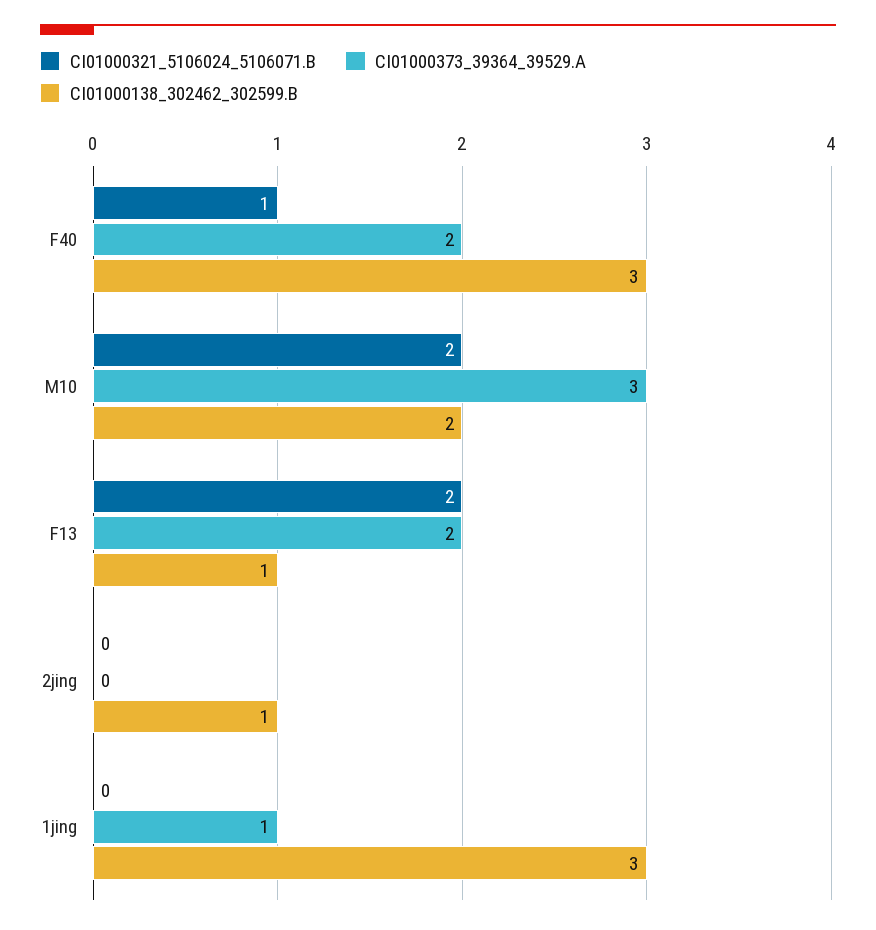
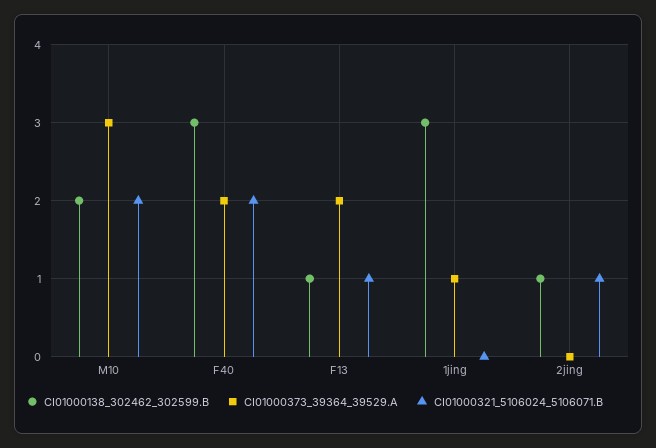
  {
    "CI01000321_5106024_5106071.B": {
-     "F40": 1,
+     "F40": 2,
      "M10": 2,
-     "F13": 2,
+     "F13": 1,
-     "2jing": 0,
+     "2jing": 1,
      "1jing": 0
    },
    "CI01000373_39364_39529.A": {
      "F40": 2,
      "M10": 3,
      "F13": 2,
      "2jing": 0,
      "1jing": 1
    },
    "CI01000138_302462_302599.B": {
      "F40": 3,
      "M10": 2,
      "F13": 1,
      "2jing": 1,
      "1jing": 3
    }
  }

